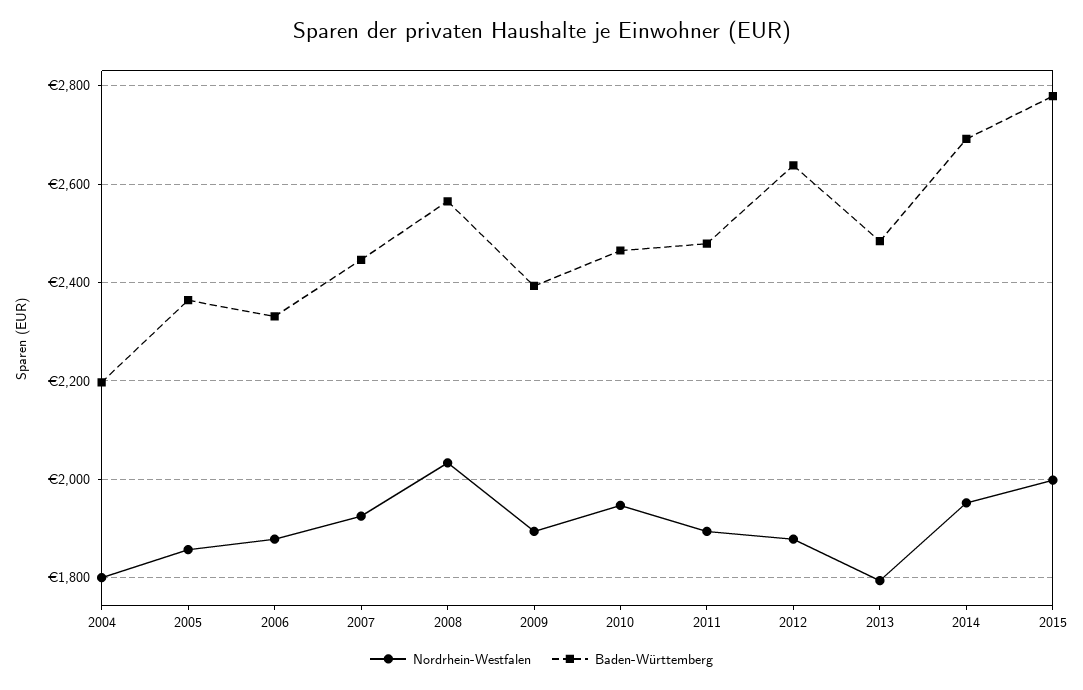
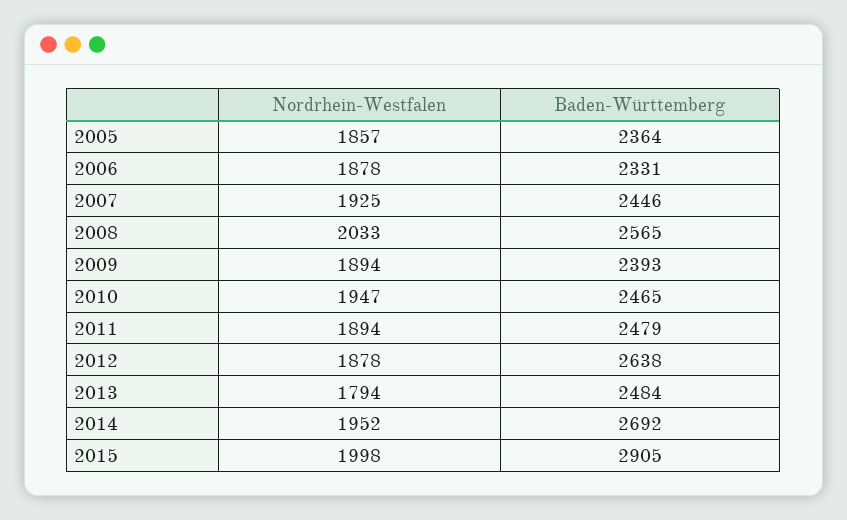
  {
    "Nordrhein-Westfalen": {
-     "2004": 1800,
      "2005": 1857,
      "2006": 1878,
      "2007": 1925,
      "2008": 2033,
      "2009": 1894,
      "2010": 1947,
      "2011": 1894,
      "2012": 1878,
      "2013": 1794,
      "2014": 1952,
      "2015": 1998
    },
    "Baden-Württemberg": {
-     "2004": 2200,
      "2005": 2364,
      "2006": 2331,
      "2007": 2446,
      "2008": 2565,
      "2009": 2393,
      "2010": 2465,
      "2011": 2479,
      "2012": 2638,
      "2013": 2484,
      "2014": 2692,
-     "2015": 2780
+     "2015": 2905
    }
  }

